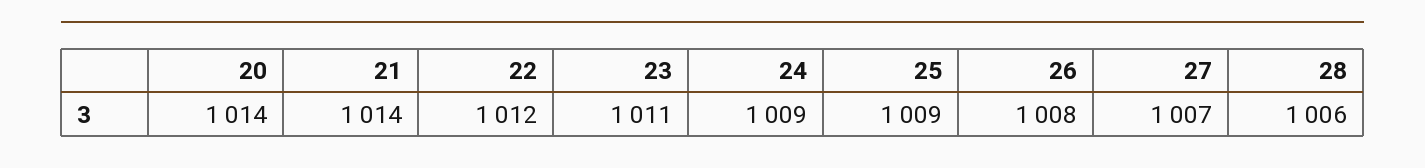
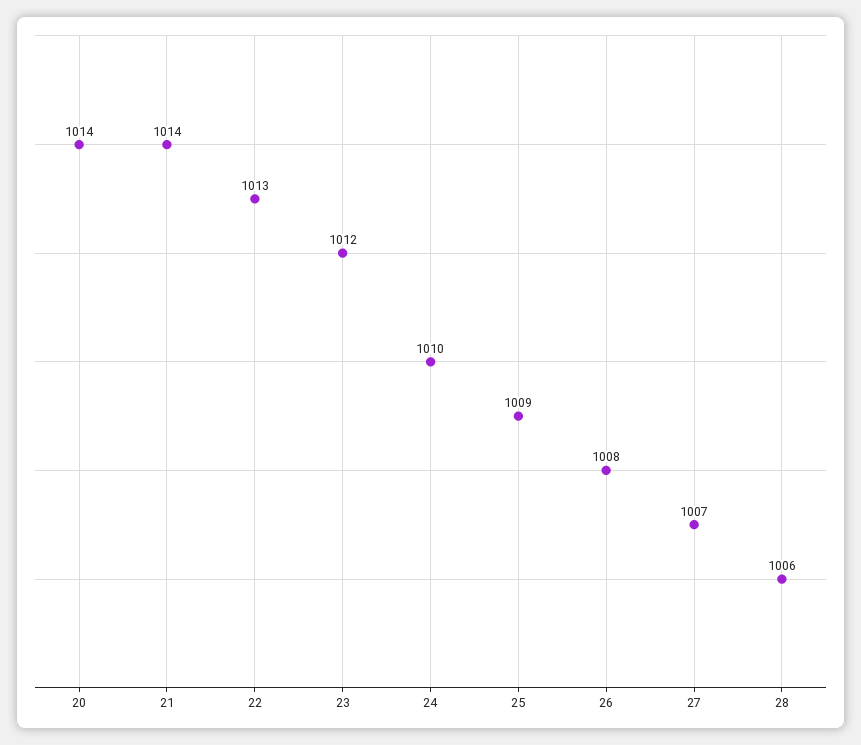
  {
    "20": 1014,
    "21": 1014,
-   "22": 1012,
+   "22": 1013,
-   "23": 1011,
+   "23": 1012,
-   "24": 1009,
+   "24": 1010,
    "25": 1009,
    "26": 1008,
    "27": 1007,
    "28": 1006
  }

